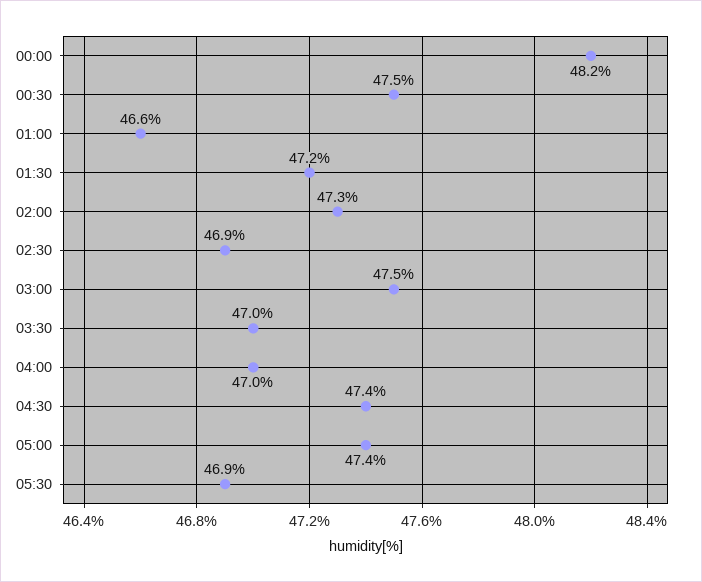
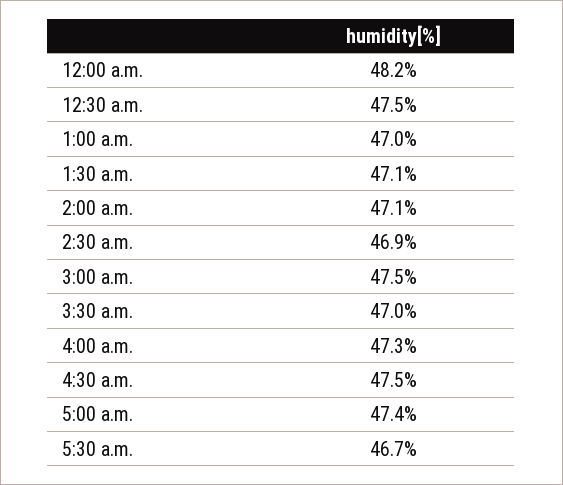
  {
    "00:00": 48.2,
    "00:30": 47.5,
-   "01:00": 46.6,
+   "01:00": 47,
-   "01:30": 47.2,
+   "01:30": 47.1,
-   "02:00": 47.3,
+   "02:00": 47.1,
    "02:30": 46.9,
    "03:00": 47.5,
    "03:30": 47,
-   "04:00": 47,
+   "04:00": 47.3,
-   "04:30": 47.4,
+   "04:30": 47.5,
    "05:00": 47.4,
-   "05:30": 46.9
+   "05:30": 46.7
  }

